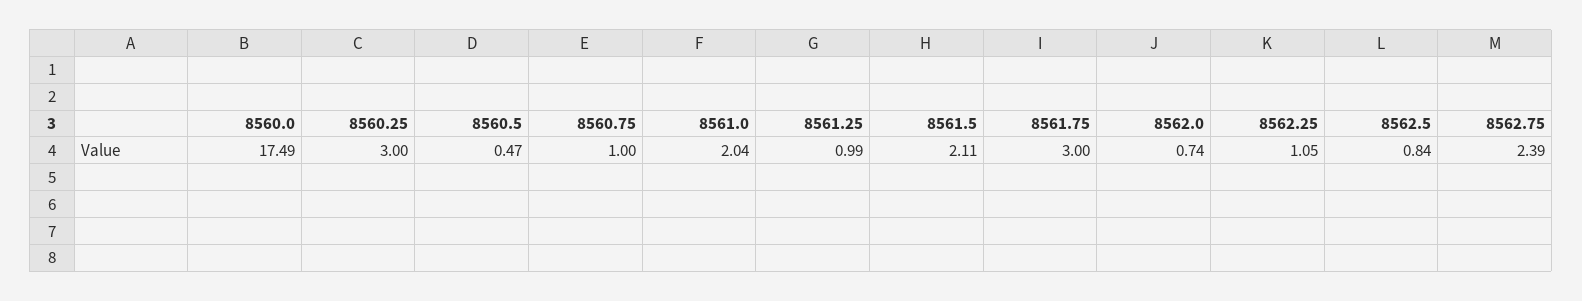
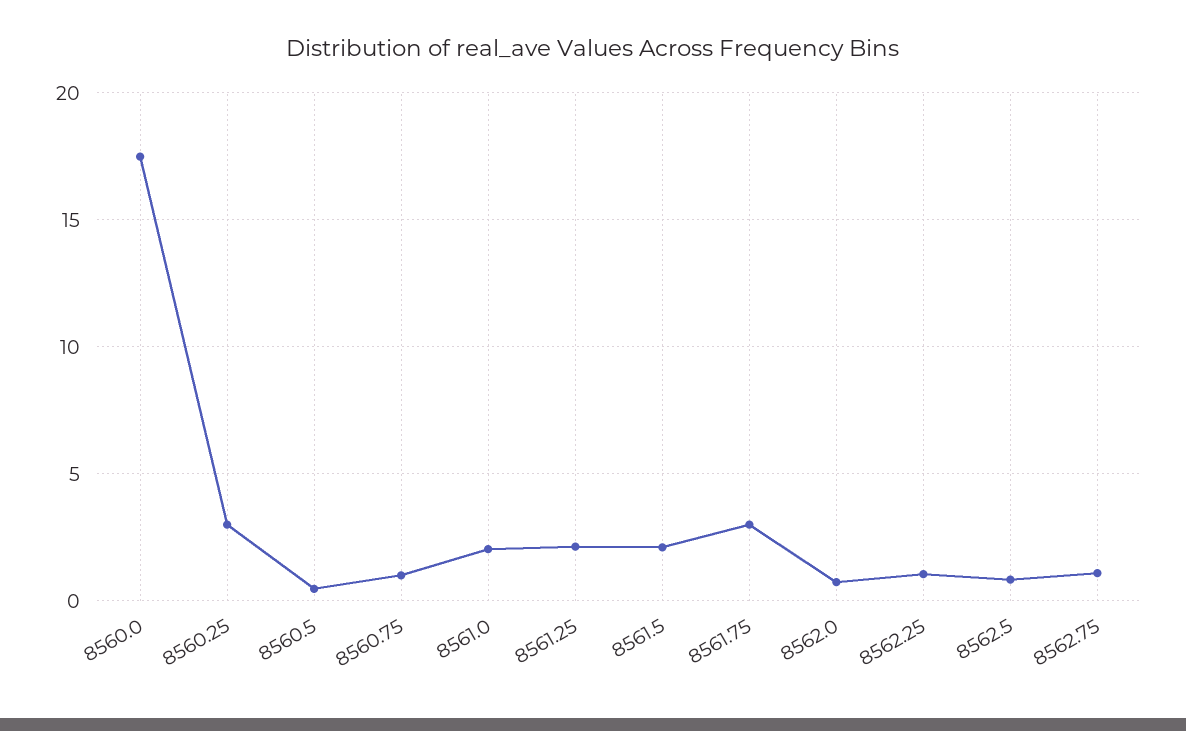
  {
    "8560.0": 17.49,
    "8560.25": 3,
    "8560.5": 0.47,
    "8560.75": 1,
    "8561.0": 2.04,
-   "8561.25": 0.99,
+   "8561.25": 2,
    "8561.5": 2.11,
    "8561.75": 3,
    "8562.0": 0.74,
    "8562.25": 1.05,
    "8562.5": 0.84,
-   "8562.75": 2.39
+   "8562.75": 1
  }

